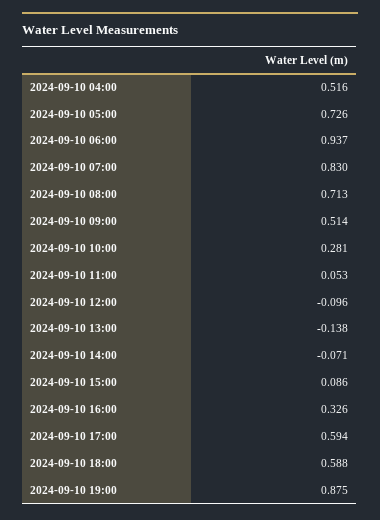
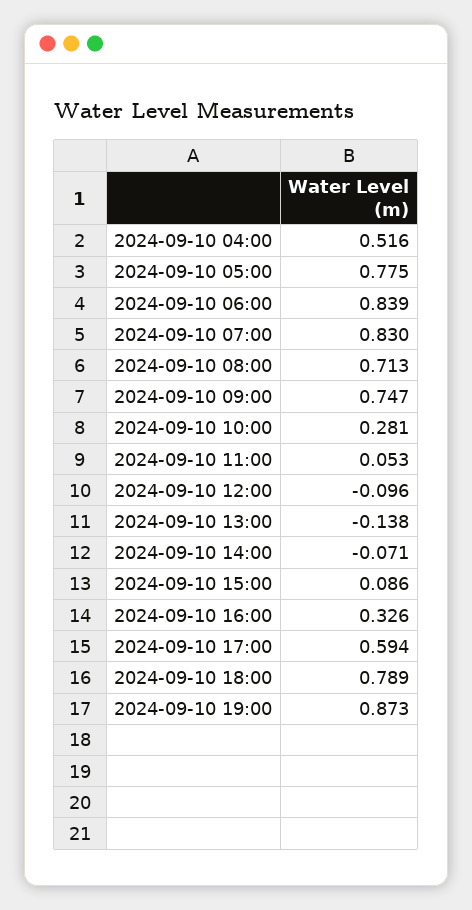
  {
    "2024-09-10 04:00": 0.516,
-   "2024-09-10 05:00": 0.726,
+   "2024-09-10 05:00": 0.775,
-   "2024-09-10 06:00": 0.937,
+   "2024-09-10 06:00": 0.839,
    "2024-09-10 07:00": 0.83,
    "2024-09-10 08:00": 0.713,
-   "2024-09-10 09:00": 0.514,
+   "2024-09-10 09:00": 0.747,
    "2024-09-10 10:00": 0.281,
    "2024-09-10 11:00": 0.053,
    "2024-09-10 12:00": -0.096,
    "2024-09-10 13:00": -0.138,
    "2024-09-10 14:00": -0.071,
    "2024-09-10 15:00": 0.086,
    "2024-09-10 16:00": 0.326,
    "2024-09-10 17:00": 0.594,
-   "2024-09-10 18:00": 0.588,
+   "2024-09-10 18:00": 0.789,
-   "2024-09-10 19:00": 0.875
+   "2024-09-10 19:00": 0.873
  }

